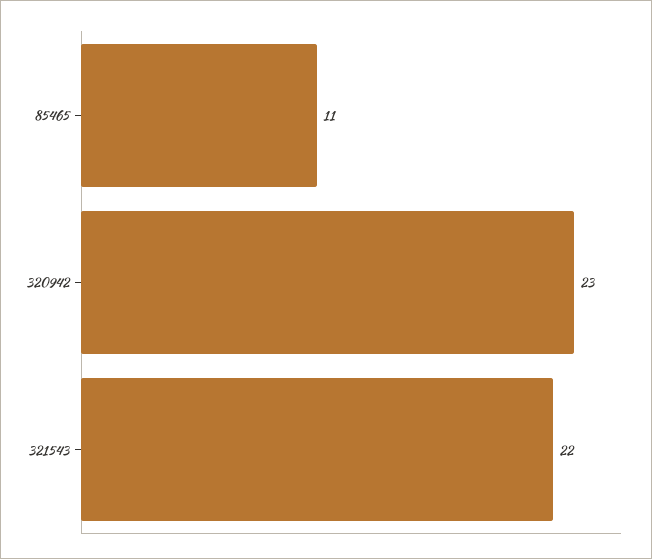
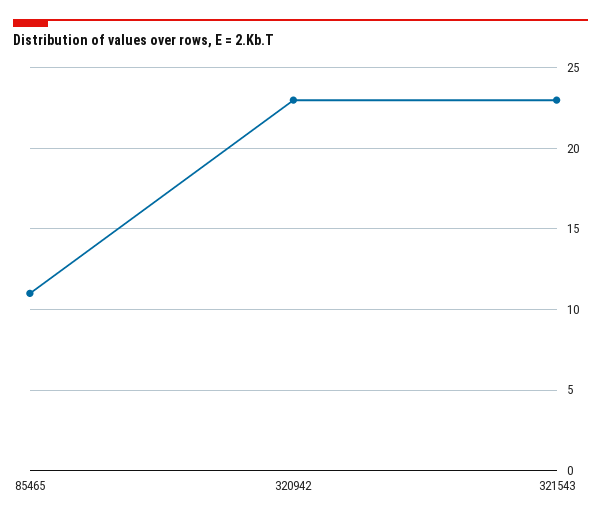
  {
    "85465": 11,
    "320942": 23,
-   "321543": 22
+   "321543": 23
  }

